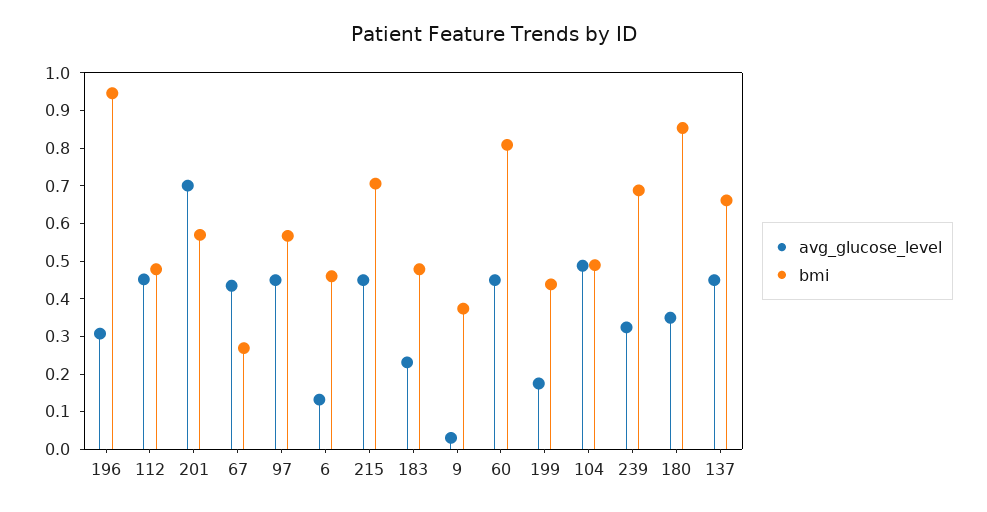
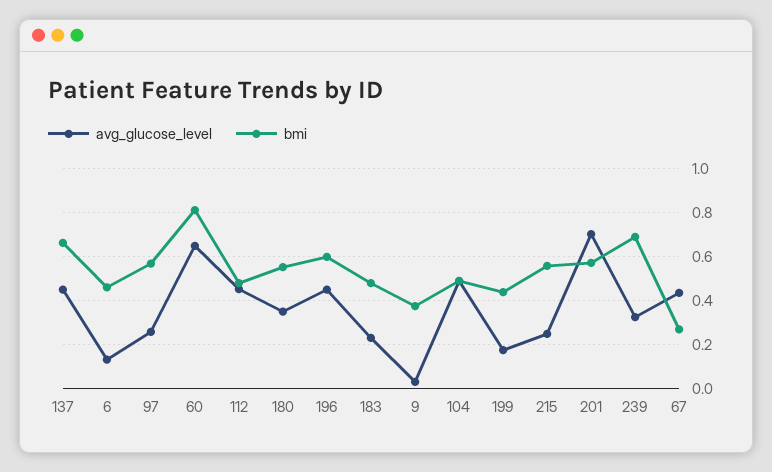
  {
    "avg_glucose_level": {
-     "196": 0.3,
+     "196": 0.45,
      "112": 0.45,
      "201": 0.7,
      "67": 0.425,
-     "97": 0.45,
+     "97": 0.25,
      "6": 0.125,
-     "215": 0.45,
+     "215": 0.25,
      "183": 0.225,
      "9": 0.025,
-     "60": 0.45,
+     "60": 0.65,
      "199": 0.175,
      "104": 0.5,
      "239": 0.325,
      "180": 0.35,
      "137": 0.45
    },
    "bmi": {
-     "196": 0.95,
+     "196": 0.6,
      "112": 0.475,
      "201": 0.575,
      "67": 0.275,
      "97": 0.575,
      "6": 0.45,
-     "215": 0.7,
+     "215": 0.55,
      "183": 0.475,
      "9": 0.375,
      "60": 0.8,
      "199": 0.45,
      "104": 0.5,
      "239": 0.7,
-     "180": 0.85,
+     "180": 0.55,
      "137": 0.65
    }
  }

